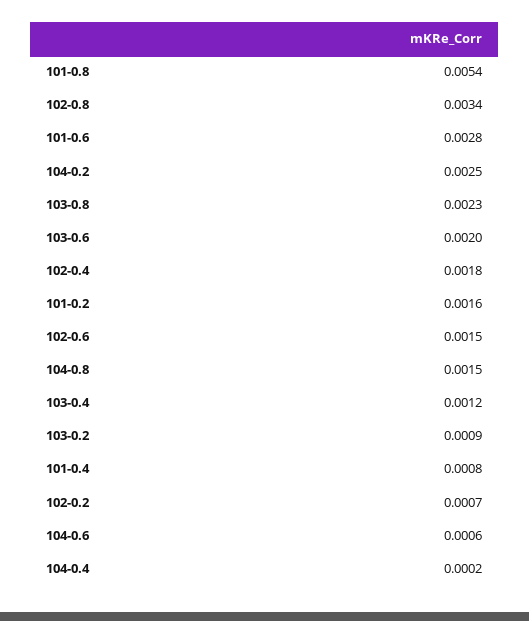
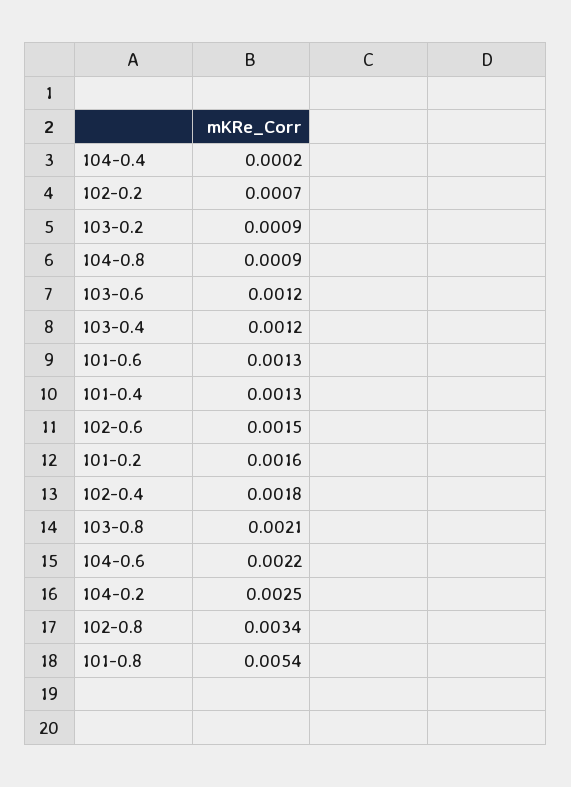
  {
    "101-0.8": 0.0054,
    "102-0.8": 0.0034,
-   "101-0.6": 0.0028,
+   "101-0.6": 0.0013,
    "104-0.2": 0.0025,
-   "103-0.8": 0.0023,
+   "103-0.8": 0.0021,
-   "103-0.6": 0.002,
+   "103-0.6": 0.0012,
    "102-0.4": 0.0018,
    "101-0.2": 0.0016,
    "102-0.6": 0.0015,
-   "104-0.8": 0.0015,
+   "104-0.8": 0.0009,
    "103-0.4": 0.0012,
    "103-0.2": 0.0009,
-   "101-0.4": 0.0008,
+   "101-0.4": 0.0013,
    "102-0.2": 0.0007,
-   "104-0.6": 0.0006,
+   "104-0.6": 0.0022,
    "104-0.4": 0.0002
  }

